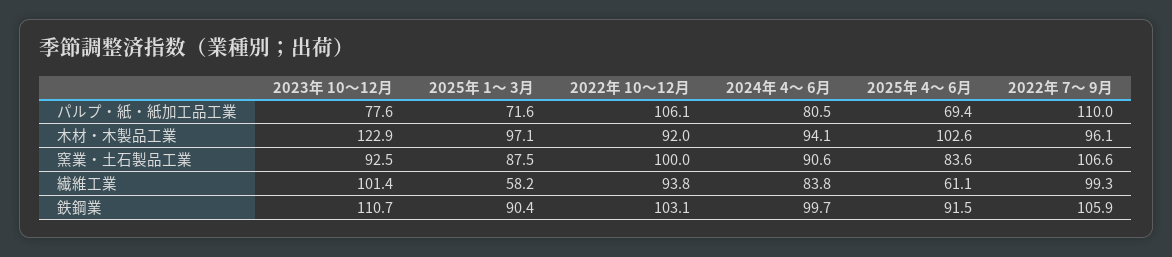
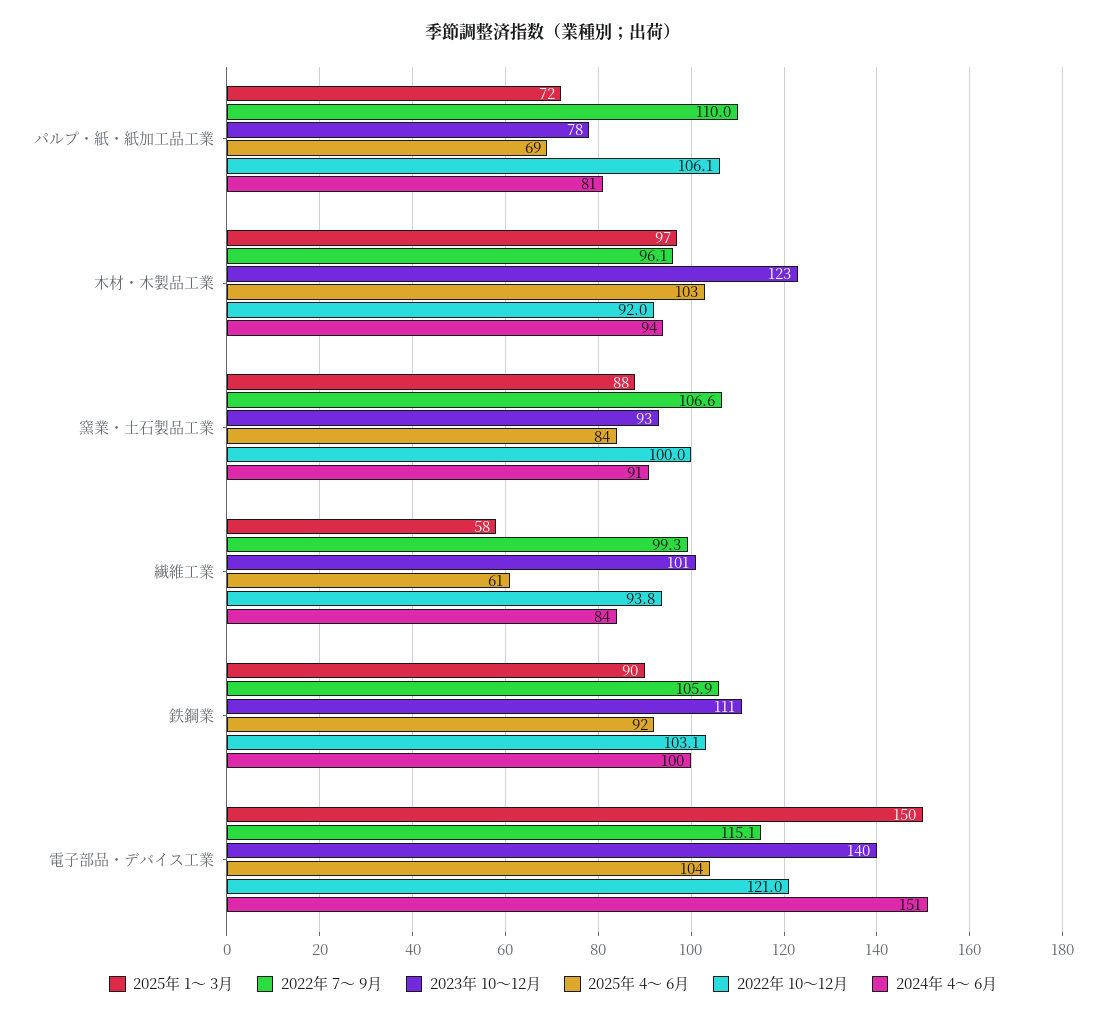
  {
    "2023年 10～12月": {
      "パルプ・紙・紙加工品工業": 77.6,
      "木材・木製品工業": 122.9,
      "窯業・土石製品工業": 92.5,
      "繊維工業": 101.4,
-     "鉄鋼業": 110.7
+     "鉄鋼業": 110.7,
+     "電子部品・デバイス工業": 140
    },
    "2025年 1～ 3月": {
      "パルプ・紙・紙加工品工業": 71.6,
      "木材・木製品工業": 97.1,
      "窯業・土石製品工業": 87.5,
      "繊維工業": 58.2,
-     "鉄鋼業": 90.4
+     "鉄鋼業": 90.4,
+     "電子部品・デバイス工業": 150
    },
    "2022年 10～12月": {
      "パルプ・紙・紙加工品工業": 106.1,
      "木材・木製品工業": 92,
      "窯業・土石製品工業": 100,
      "繊維工業": 93.8,
-     "鉄鋼業": 103.1
+     "鉄鋼業": 103.1,
+     "電子部品・デバイス工業": 121
    },
    "2024年 4～ 6月": {
      "パルプ・紙・紙加工品工業": 80.5,
      "木材・木製品工業": 94.1,
      "窯業・土石製品工業": 90.6,
      "繊維工業": 83.8,
-     "鉄鋼業": 99.7
+     "鉄鋼業": 99.7,
+     "電子部品・デバイス工業": 151
    },
    "2025年 4～ 6月": {
      "パルプ・紙・紙加工品工業": 69.4,
      "木材・木製品工業": 102.6,
      "窯業・土石製品工業": 83.6,
      "繊維工業": 61.1,
-     "鉄鋼業": 91.5
+     "鉄鋼業": 91.5,
+     "電子部品・デバイス工業": 104
    },
    "2022年 7～ 9月": {
      "パルプ・紙・紙加工品工業": 110,
      "木材・木製品工業": 96.1,
      "窯業・土石製品工業": 106.6,
      "繊維工業": 99.3,
-     "鉄鋼業": 105.9
+     "鉄鋼業": 105.9,
+     "電子部品・デバイス工業": 115.1
    }
  }

